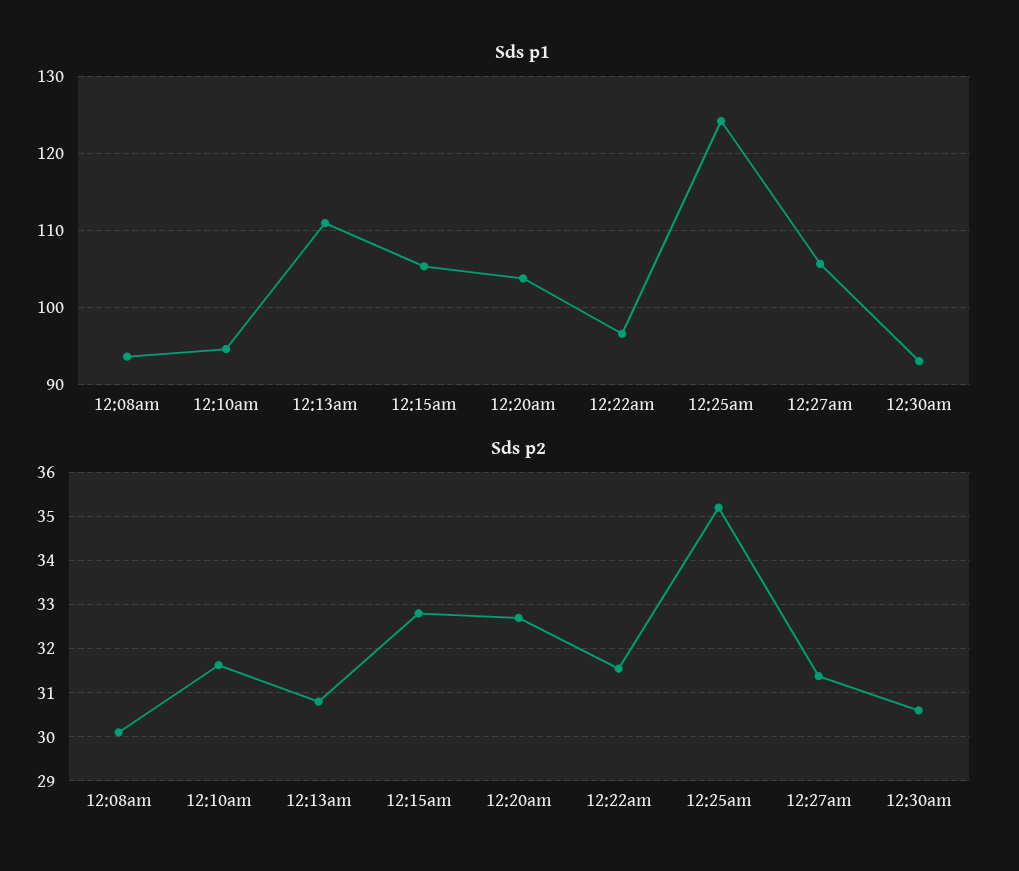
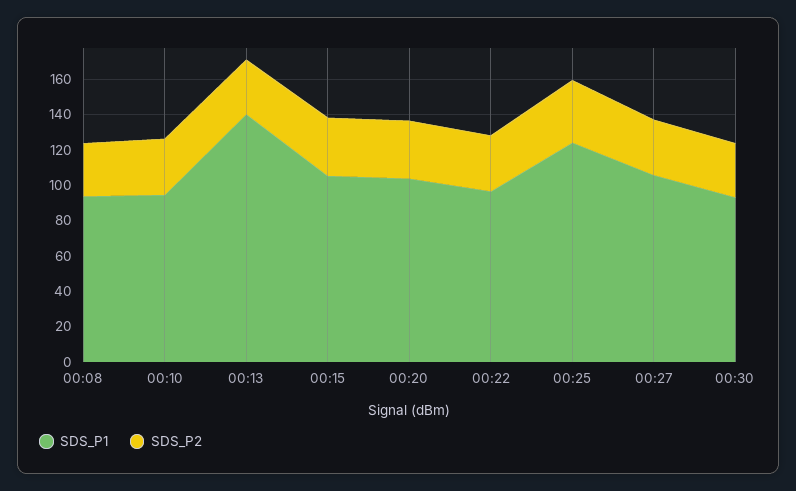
  {
    "Sds p1": {
      "12:08am": 94,
      "12:10am": 95,
-     "12:13am": 111,
+     "12:13am": 140,
      "12:15am": 105,
      "12:20am": 104,
      "12:22am": 97,
      "12:25am": 124,
      "12:27am": 106,
      "12:30am": 93
    },
    "Sds p2": {
      "12:08am": 30.2,
      "12:10am": 31.6,
      "12:13am": 30.8,
      "12:15am": 32.8,
      "12:20am": 32.8,
      "12:22am": 31.6,
      "12:25am": 35.2,
      "12:27am": 31.4,
      "12:30am": 30.6
    }
  }

